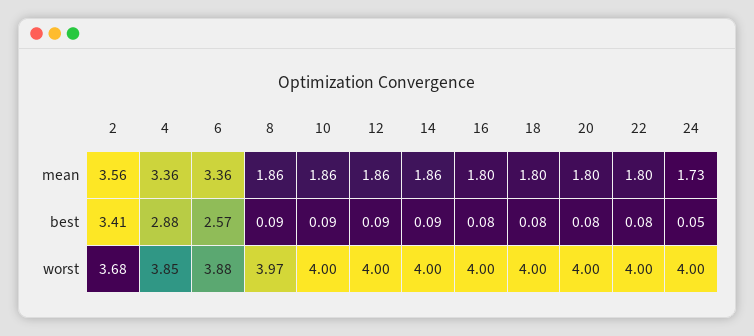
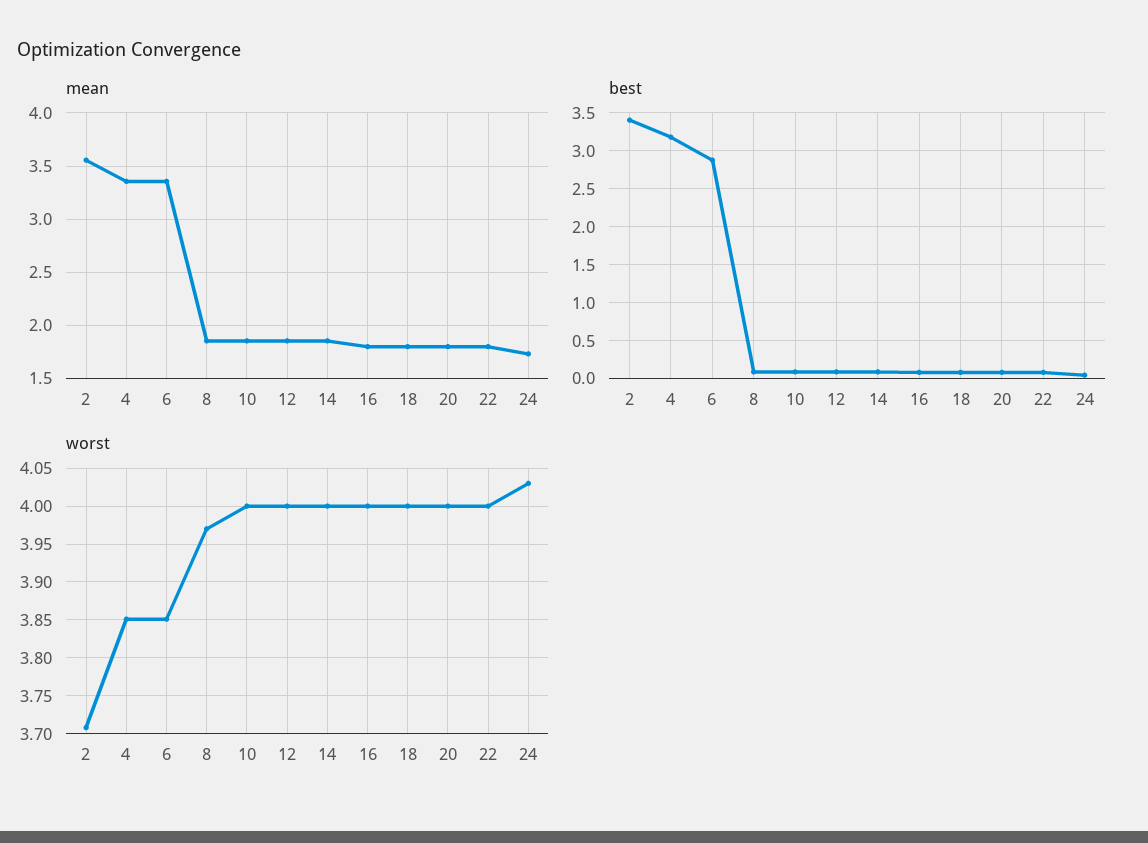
  {
    "mean": {
      "2": 3.56,
      "4": 3.36,
      "6": 3.36,
      "8": 1.86,
      "10": 1.86,
      "12": 1.86,
      "14": 1.86,
      "16": 1.8,
      "18": 1.8,
      "20": 1.8,
      "22": 1.8,
      "24": 1.73
    },
    "best": {
      "2": 3.41,
-     "4": 2.88,
+     "4": 3.2,
-     "6": 2.57,
+     "6": 2.9,
      "8": 0.09,
      "10": 0.09,
      "12": 0.09,
      "14": 0.09,
      "16": 0.08,
      "18": 0.08,
      "20": 0.08,
      "22": 0.08,
      "24": 0.05
    },
    "worst": {
-     "2": 3.68,
+     "2": 3.71,
      "4": 3.85,
-     "6": 3.88,
+     "6": 3.85,
      "8": 3.97,
      "10": 4,
      "12": 4,
      "14": 4,
      "16": 4,
      "18": 4,
      "20": 4,
      "22": 4,
-     "24": 4
+     "24": 4.03
    }
  }

